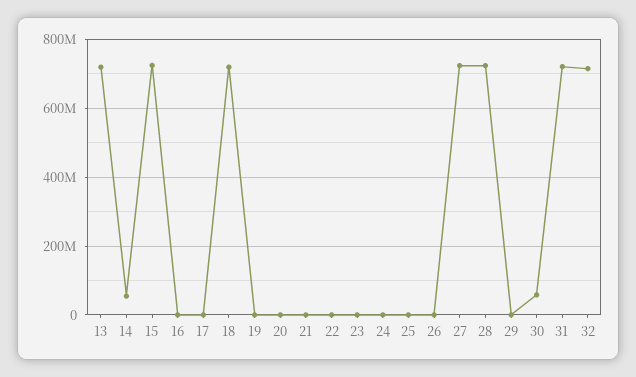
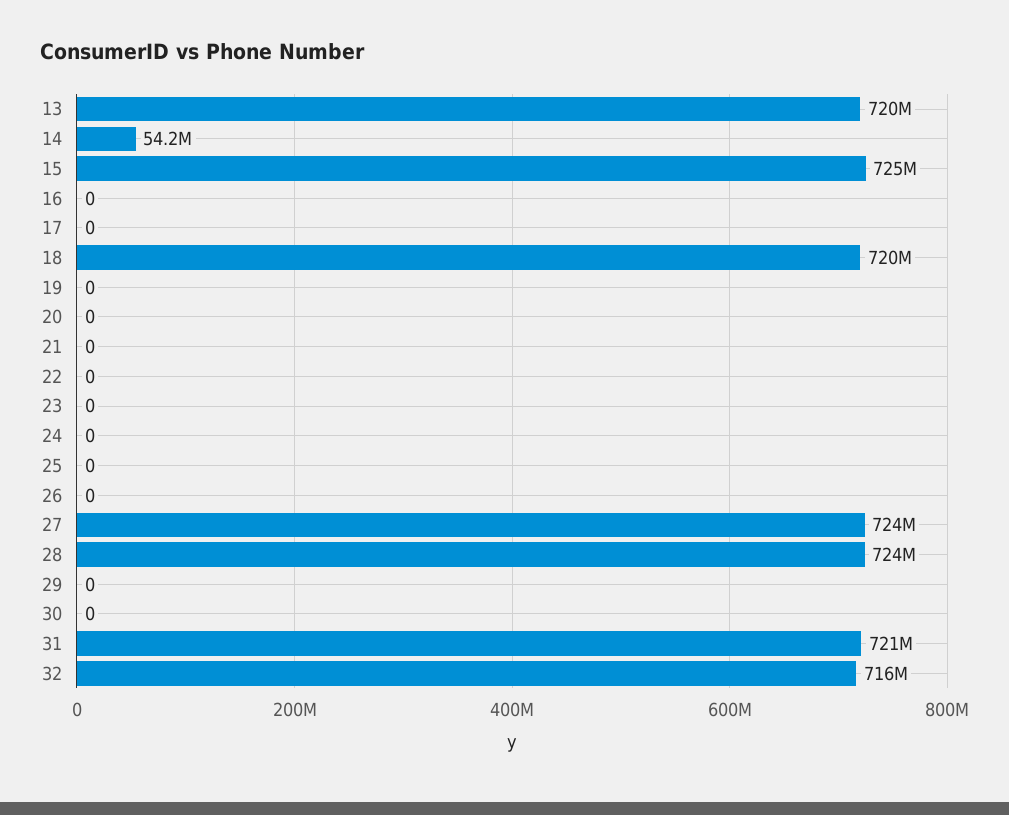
  {
    "13": 720000000,
    "14": 54200000,
    "15": 725000000,
    "16": 0,
    "17": 0,
    "18": 720000000,
    "19": 0,
    "20": 0,
    "21": 0,
    "22": 0,
    "23": 0,
    "24": 0,
    "25": 0,
    "26": 0,
    "27": 724000000,
    "28": 724000000,
    "29": 0,
-   "30": 60000000,
+   "30": 0,
    "31": 721000000,
    "32": 716000000
  }

